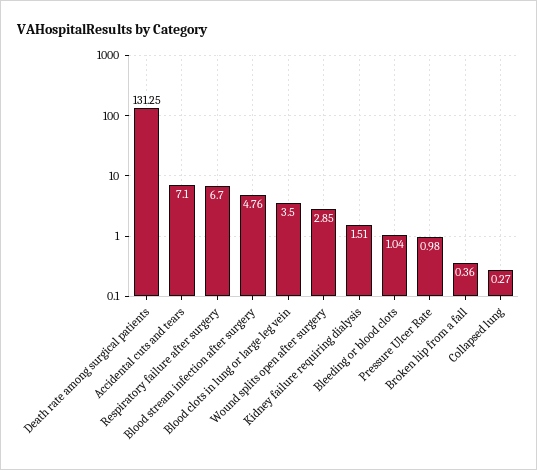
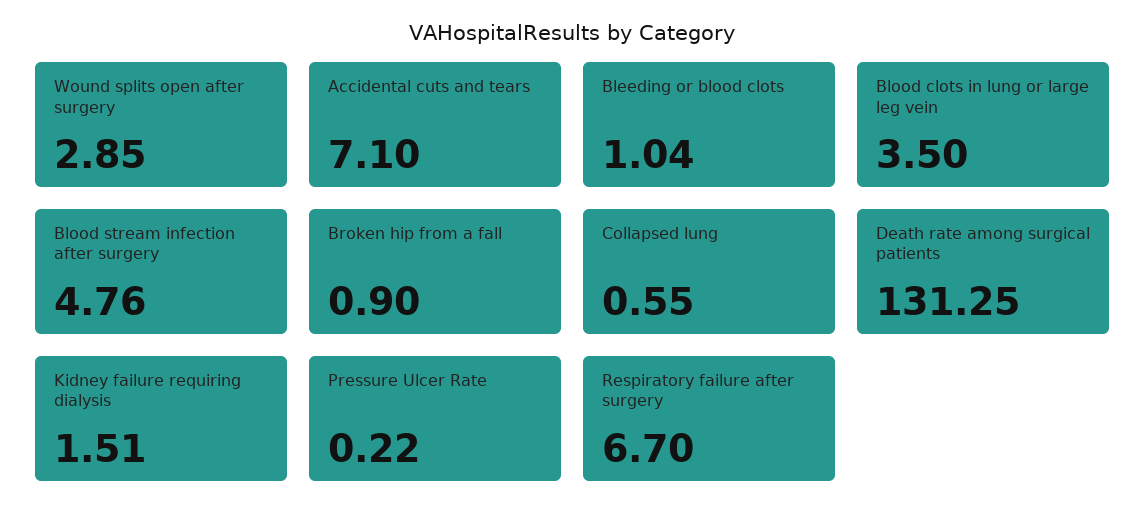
  {
    "Death rate among surgical patients": 131.25,
    "Accidental cuts and tears": 7.1,
    "Respiratory failure after surgery": 6.7,
    "Blood stream infection after surgery": 4.76,
    "Blood clots in lung or large leg vein": 3.5,
    "Wound splits open after surgery": 2.85,
    "Kidney failure requiring dialysis": 1.51,
    "Bleeding or blood clots": 1.04,
-   "Pressure Ulcer Rate": 0.98,
+   "Pressure Ulcer Rate": 0.22,
-   "Broken hip from a fall": 0.36,
+   "Broken hip from a fall": 0.9,
-   "Collapsed lung": 0.27
+   "Collapsed lung": 0.55
  }

